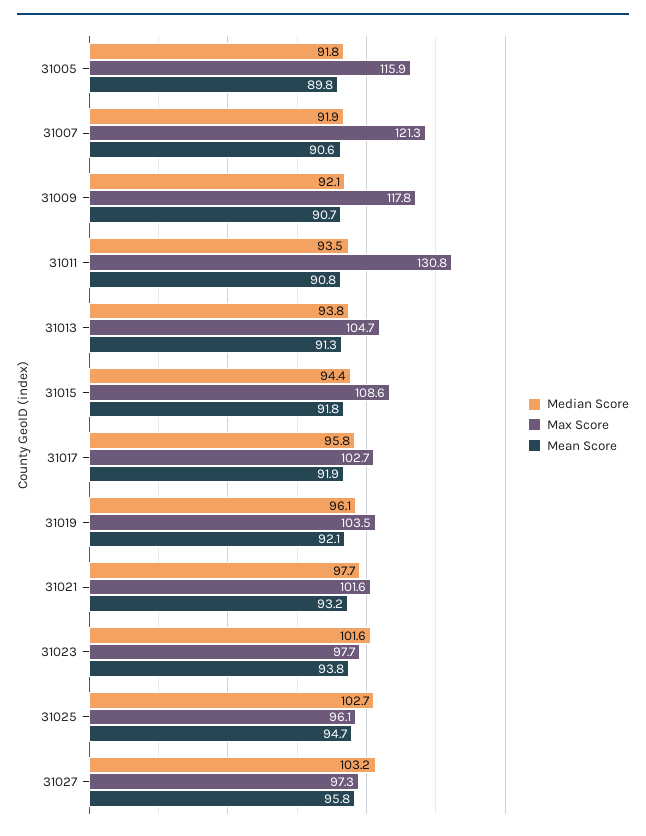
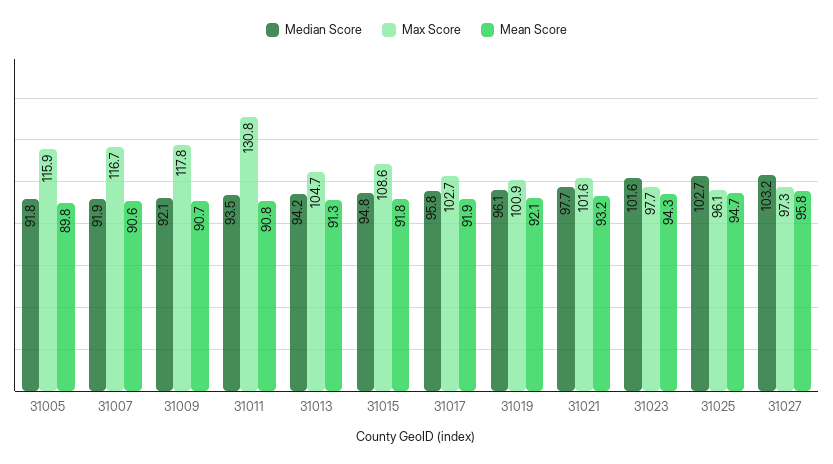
  {
    "Median Score": {
      "31005": 91.8,
      "31007": 91.9,
      "31009": 92.1,
      "31011": 93.5,
-     "31013": 93.8,
+     "31013": 94.2,
-     "31015": 94.4,
+     "31015": 94.8,
      "31017": 95.8,
      "31019": 96.1,
      "31021": 97.7,
      "31023": 101.6,
      "31025": 102.7,
      "31027": 103.2
    },
    "Max Score": {
      "31005": 115.9,
-     "31007": 121.3,
+     "31007": 116.7,
      "31009": 117.8,
      "31011": 130.8,
      "31013": 104.7,
      "31015": 108.6,
      "31017": 102.7,
-     "31019": 103.5,
+     "31019": 100.9,
      "31021": 101.6,
      "31023": 97.7,
      "31025": 96.1,
      "31027": 97.3
    },
    "Mean Score": {
      "31005": 89.8,
      "31007": 90.6,
      "31009": 90.7,
      "31011": 90.8,
      "31013": 91.3,
      "31015": 91.8,
      "31017": 91.9,
      "31019": 92.1,
      "31021": 93.2,
-     "31023": 93.8,
+     "31023": 94.3,
      "31025": 94.7,
      "31027": 95.8
    }
  }

